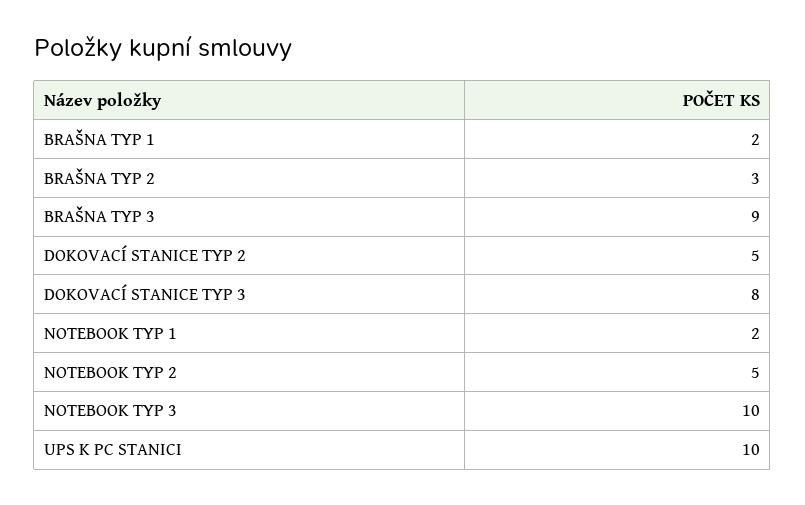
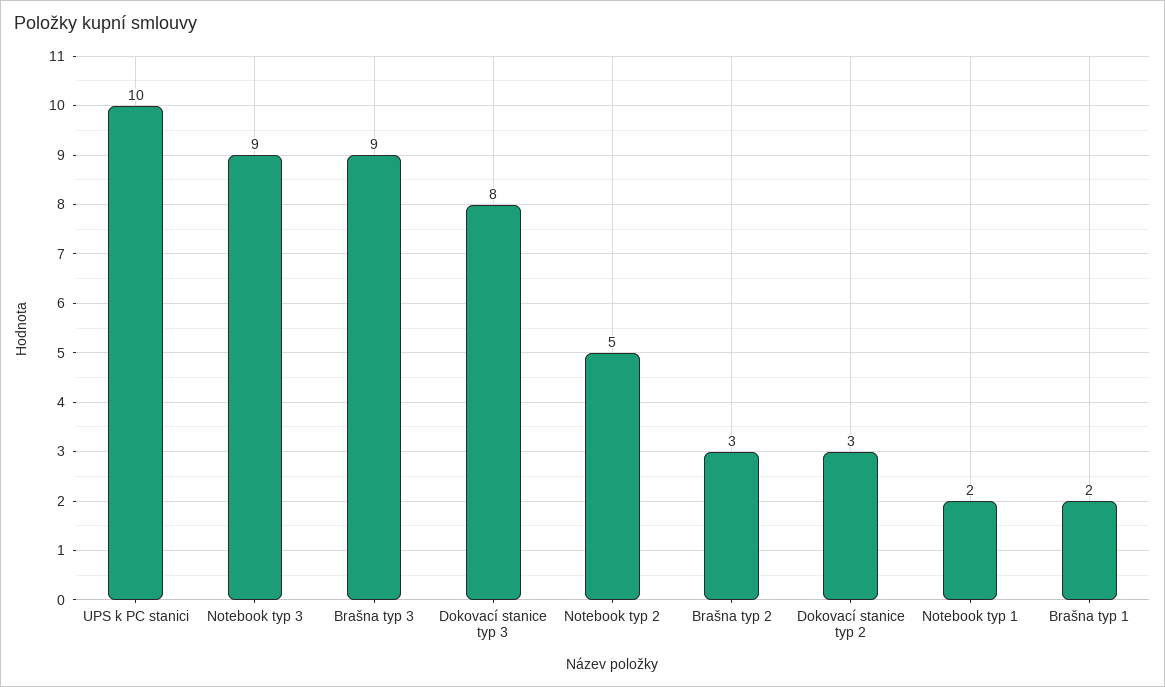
  {
    "BRAŠNA TYP 1": 2,
    "BRAŠNA TYP 2": 3,
    "BRAŠNA TYP 3": 9,
-   "DOKOVACÍ STANICE TYP 2": 5,
+   "DOKOVACÍ STANICE TYP 2": 3,
    "DOKOVACÍ STANICE TYP 3": 8,
    "NOTEBOOK TYP 1": 2,
    "NOTEBOOK TYP 2": 5,
-   "NOTEBOOK TYP 3": 10,
+   "NOTEBOOK TYP 3": 9,
    "UPS K PC STANICI": 10
  }

